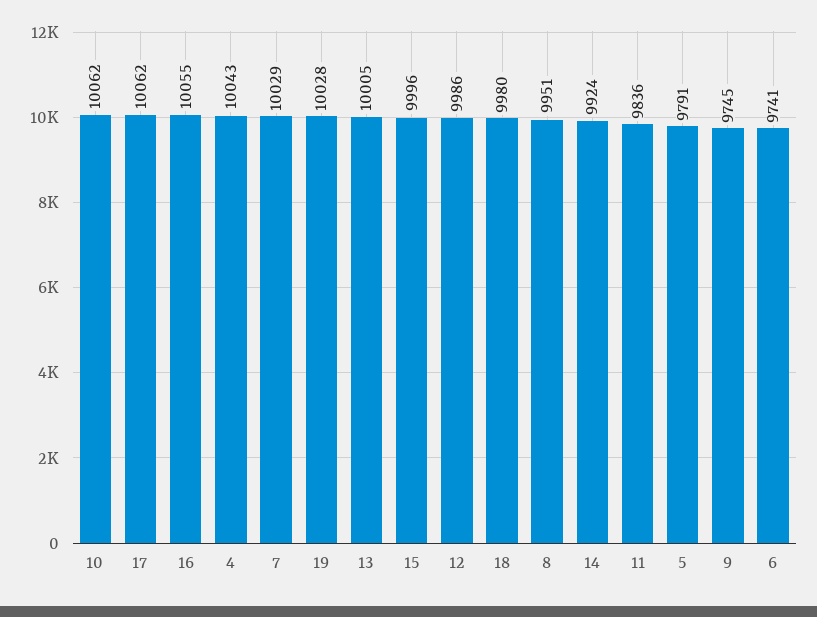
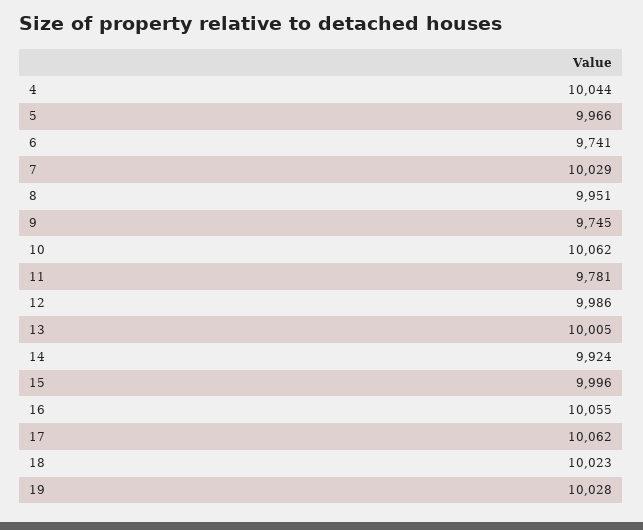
  {
    "10": 10062,
    "17": 10062,
    "16": 10055,
-   "4": 10043,
+   "4": 10044,
    "7": 10029,
    "19": 10028,
    "13": 10005,
    "15": 9996,
    "12": 9986,
-   "18": 9980,
+   "18": 10023,
    "8": 9951,
    "14": 9924,
-   "11": 9836,
+   "11": 9781,
-   "5": 9791,
+   "5": 9966,
    "9": 9745,
    "6": 9741
  }

